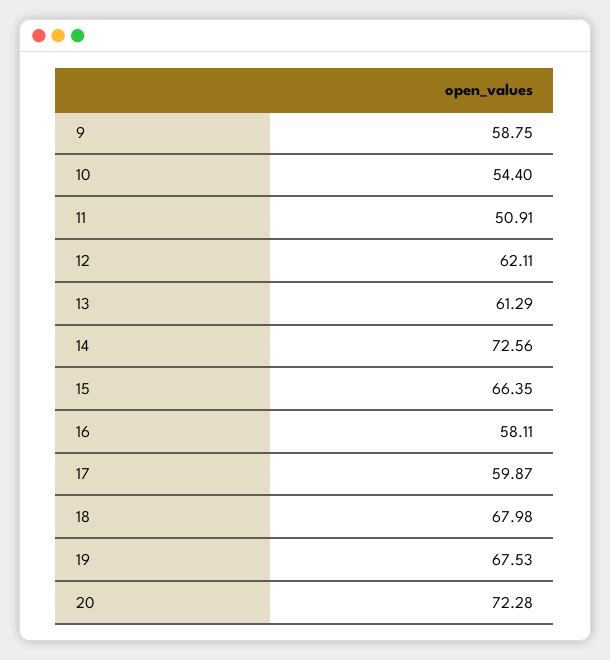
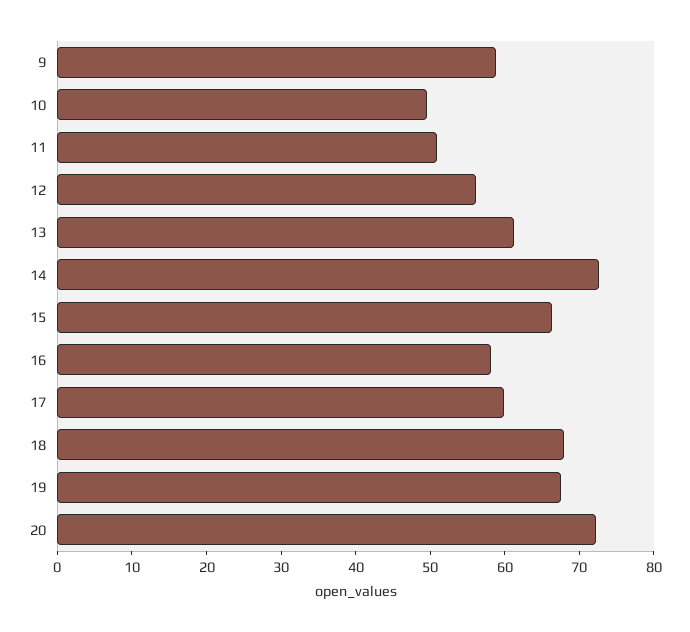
  {
    "9": 58.75,
-   "10": 54.4,
+   "10": 50,
    "11": 50.91,
-   "12": 62.11,
+   "12": 56,
    "13": 61.29,
    "14": 72.56,
    "15": 66.35,
    "16": 58.11,
    "17": 59.87,
    "18": 67.98,
    "19": 67.53,
    "20": 72.28
  }

